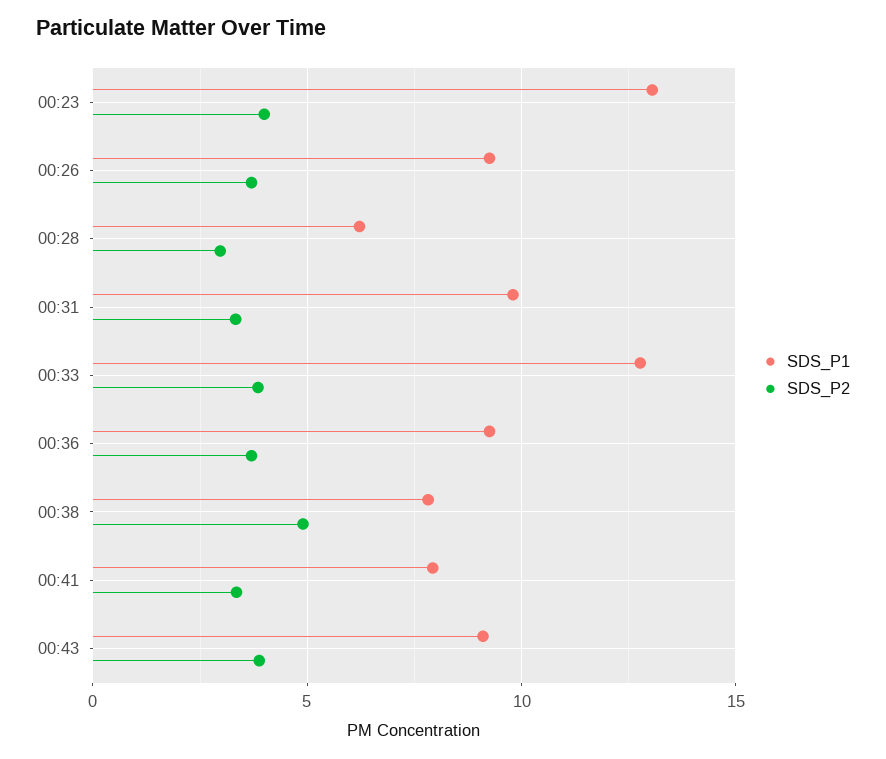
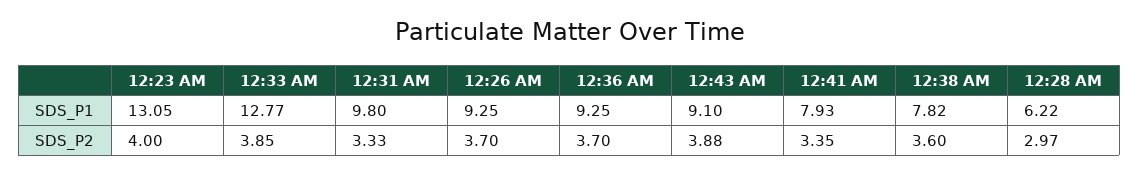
  {
    "SDS_P1": {
      "00:23": 13.05,
      "00:26": 9.25,
      "00:28": 6.22,
      "00:31": 9.8,
      "00:33": 12.77,
      "00:36": 9.25,
      "00:38": 7.82,
      "00:41": 7.93,
      "00:43": 9.1
    },
    "SDS_P2": {
      "00:23": 4,
      "00:26": 3.7,
      "00:28": 2.97,
      "00:31": 3.33,
      "00:33": 3.85,
      "00:36": 3.7,
-     "00:38": 5,
+     "00:38": 3.6,
      "00:41": 3.35,
      "00:43": 3.88
    }
  }

